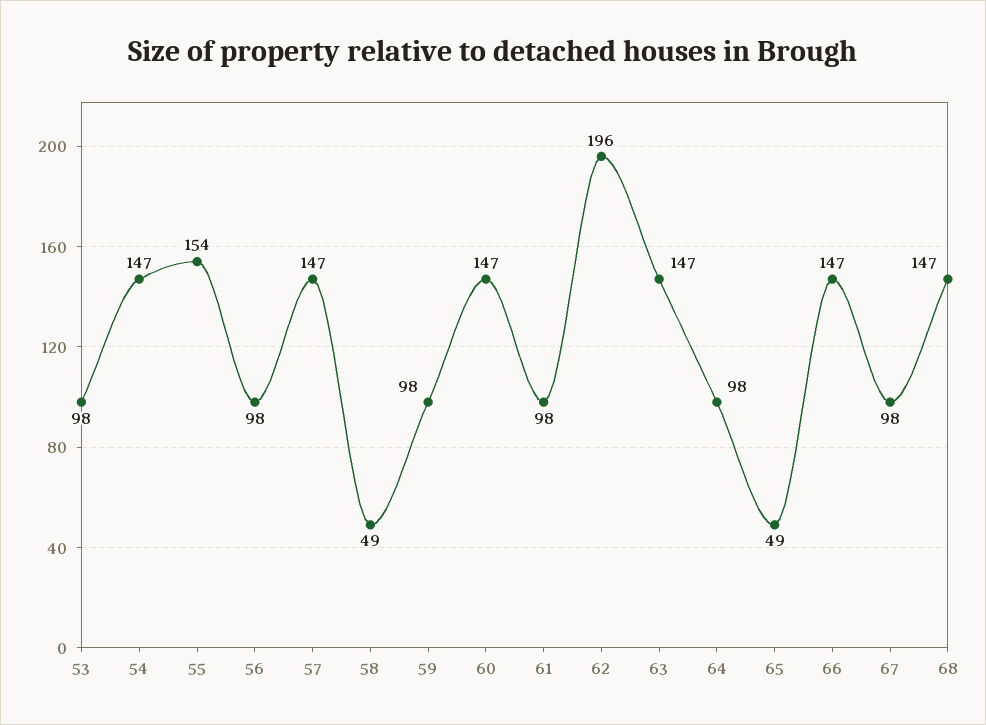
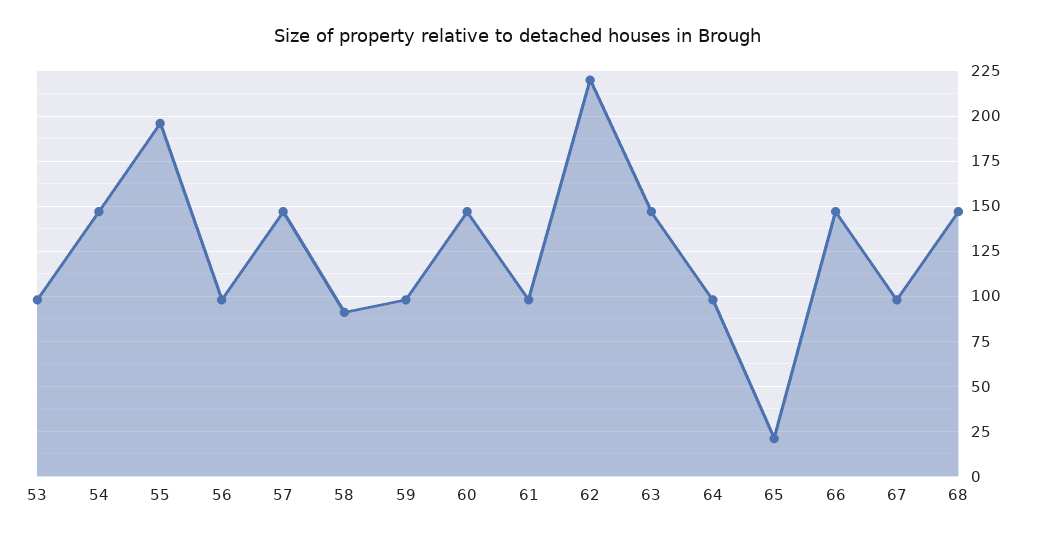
  {
    "53": 98,
    "54": 147,
-   "55": 154,
+   "55": 195,
    "56": 98,
    "57": 147,
-   "58": 49,
+   "58": 90,
    "59": 98,
    "60": 147,
    "61": 98,
-   "62": 196,
+   "62": 220,
    "63": 147,
    "64": 98,
-   "65": 49,
+   "65": 20,
    "66": 147,
    "67": 98,
    "68": 147
  }

